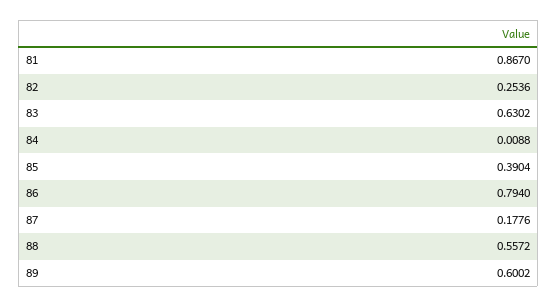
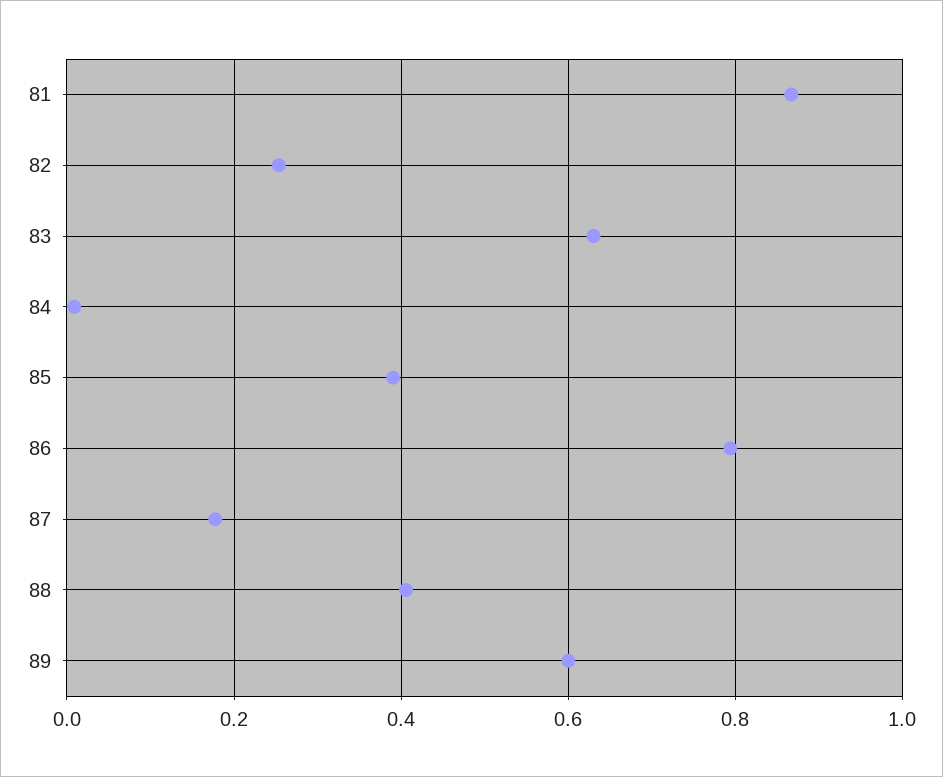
  {
    "81": 0.867,
    "82": 0.2536,
    "83": 0.6302,
    "84": 0.0088,
    "85": 0.3904,
    "86": 0.794,
    "87": 0.1776,
-   "88": 0.5572,
+   "88": 0.4,
    "89": 0.6002
  }

